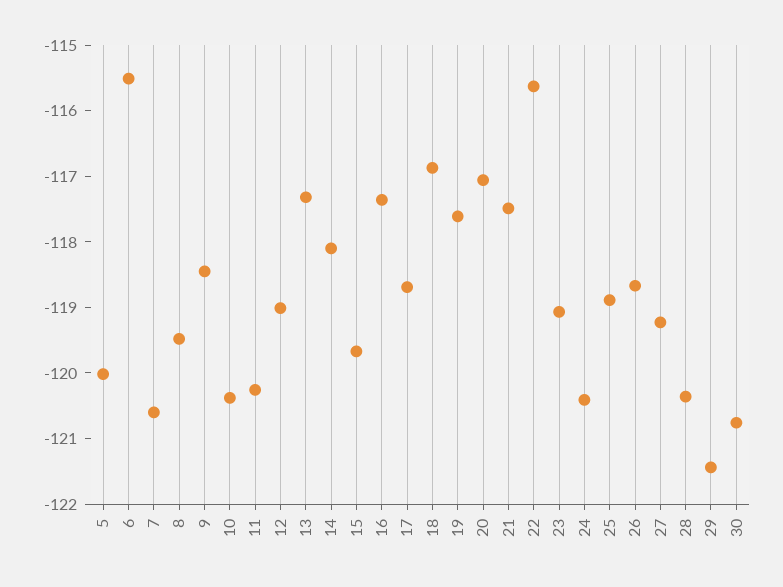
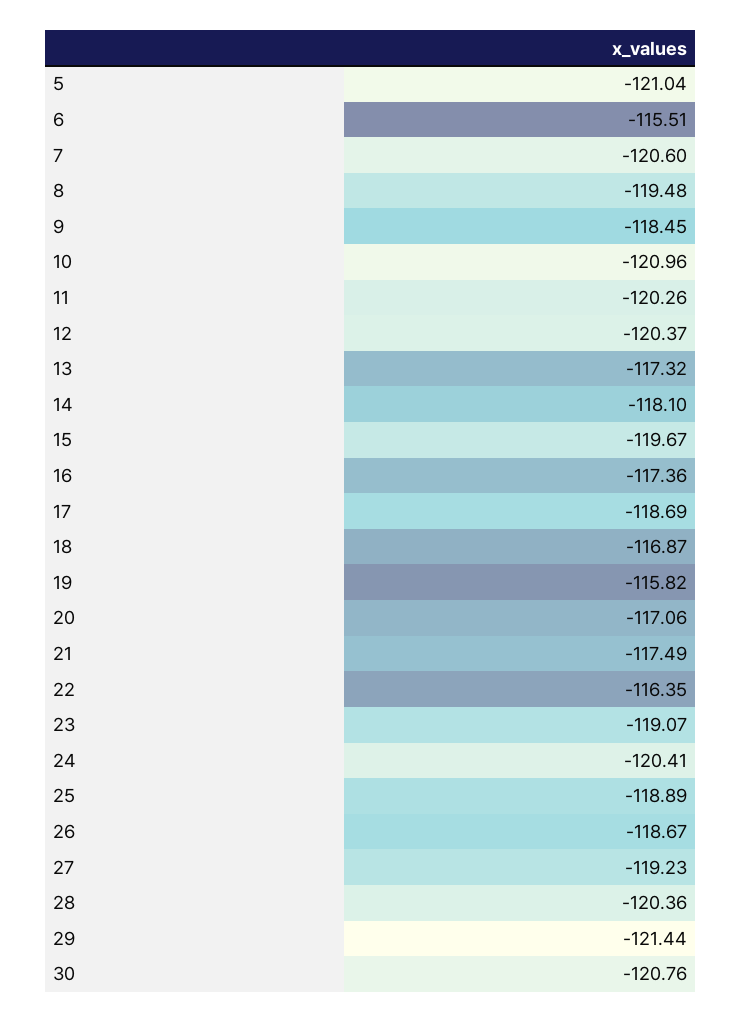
  {
-   "5": -120,
+   "5": -121.04,
    "6": -115.51,
    "7": -120.6,
    "8": -119.48,
    "9": -118.45,
-   "10": -120.4,
+   "10": -120.96,
    "11": -120.26,
-   "12": -119,
+   "12": -120.37,
    "13": -117.32,
    "14": -118.1,
    "15": -119.67,
    "16": -117.36,
    "17": -118.69,
    "18": -116.87,
-   "19": -117.6,
+   "19": -115.82,
    "20": -117.06,
    "21": -117.49,
-   "22": -115.6,
+   "22": -116.35,
    "23": -119.07,
    "24": -120.41,
    "25": -118.89,
    "26": -118.67,
    "27": -119.23,
    "28": -120.36,
    "29": -121.44,
    "30": -120.76
  }

